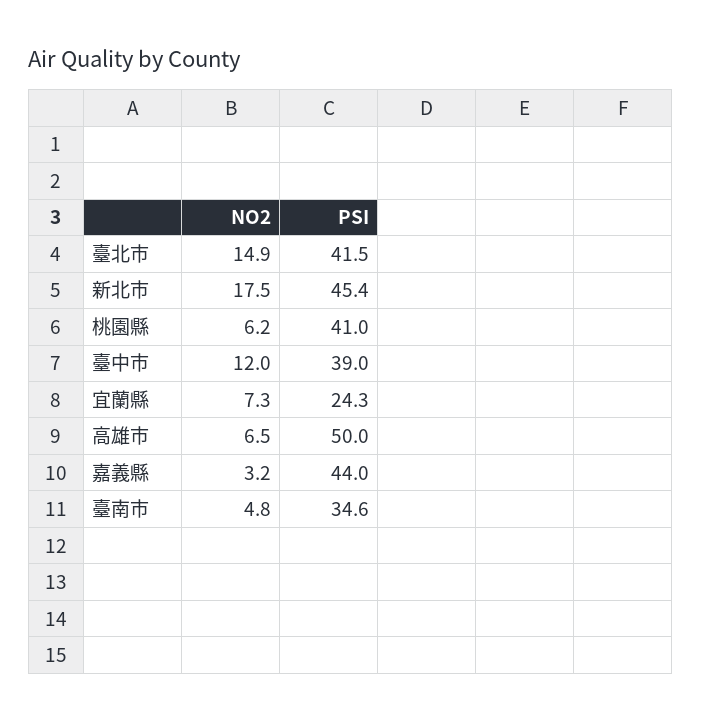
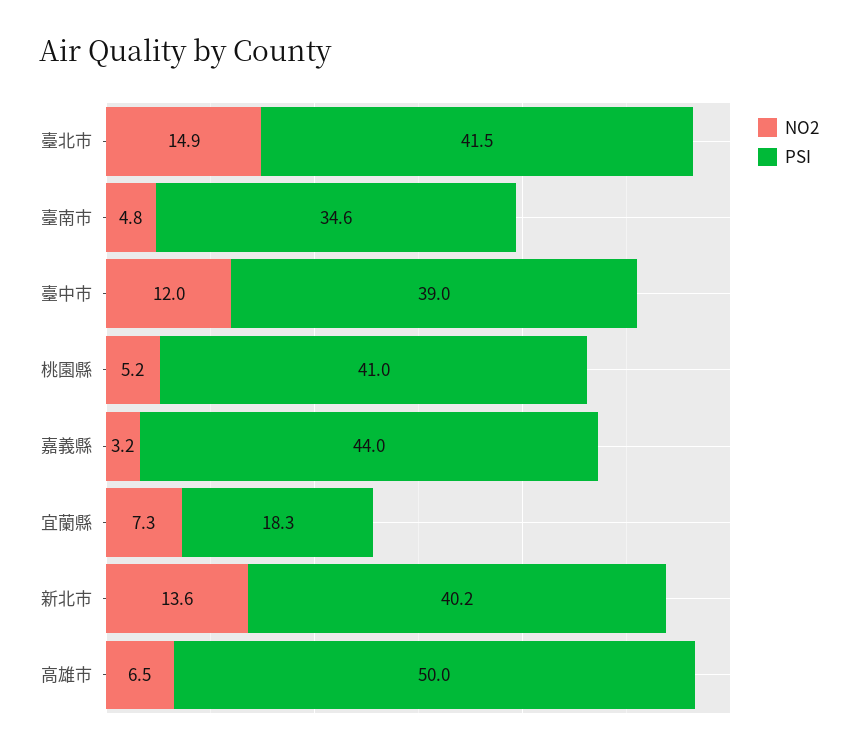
  {
    "NO2": {
      "臺北市": 14.9,
-     "新北市": 17.5,
+     "新北市": 13.6,
-     "桃園縣": 6.2,
+     "桃園縣": 5.2,
      "臺中市": 12,
      "宜蘭縣": 7.3,
      "高雄市": 6.5,
      "嘉義縣": 3.2,
      "臺南市": 4.8
    },
    "PSI": {
      "臺北市": 41.5,
-     "新北市": 45.4,
+     "新北市": 40.2,
      "桃園縣": 41,
      "臺中市": 39,
-     "宜蘭縣": 24.3,
+     "宜蘭縣": 18.3,
      "高雄市": 50,
      "嘉義縣": 44,
      "臺南市": 34.6
    }
  }

